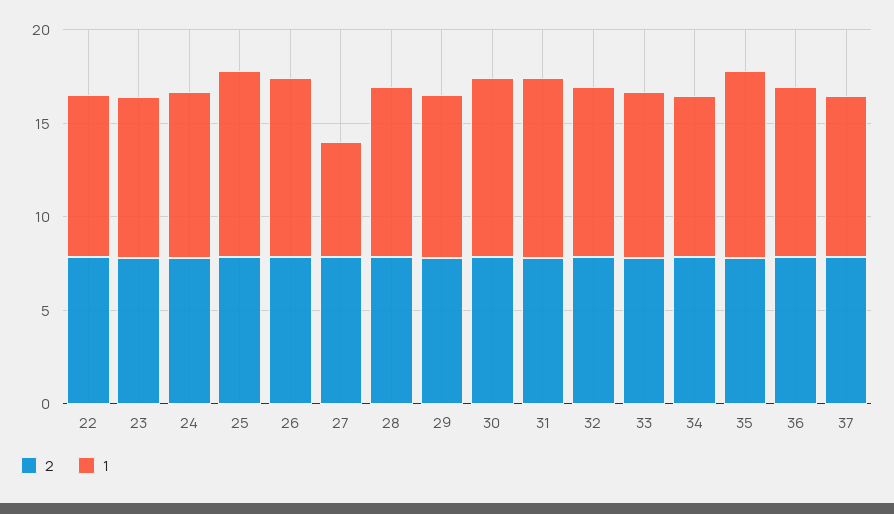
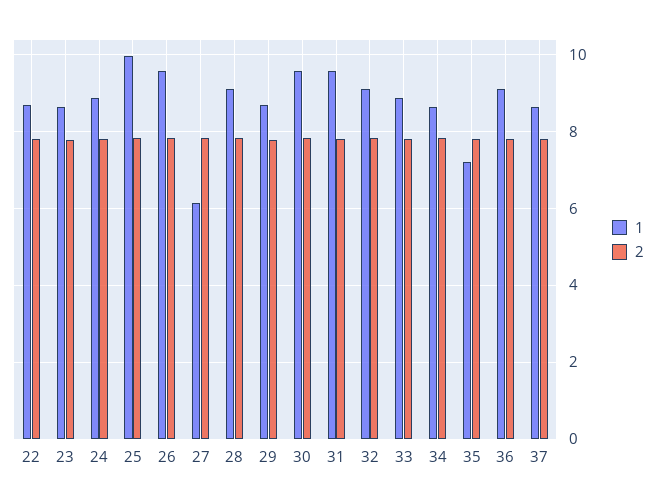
  {
    "2": {
      "22": 7.8,
      "23": 7.8,
      "24": 7.8,
      "25": 7.8,
      "26": 7.8,
      "27": 7.8,
      "28": 7.8,
      "29": 7.8,
      "30": 7.8,
      "31": 7.8,
      "32": 7.8,
      "33": 7.8,
      "34": 7.8,
      "35": 7.8,
      "36": 7.8,
      "37": 7.8
    },
    "1": {
      "22": 8.8,
      "23": 8.6,
      "24": 8.8,
      "25": 10,
      "26": 9.6,
      "27": 6.2,
      "28": 9.2,
      "29": 8.8,
      "30": 9.6,
      "31": 9.6,
      "32": 9.2,
      "33": 8.8,
      "34": 8.6,
-     "35": 10,
+     "35": 7.2,
      "36": 9.2,
      "37": 8.6
    }
  }

